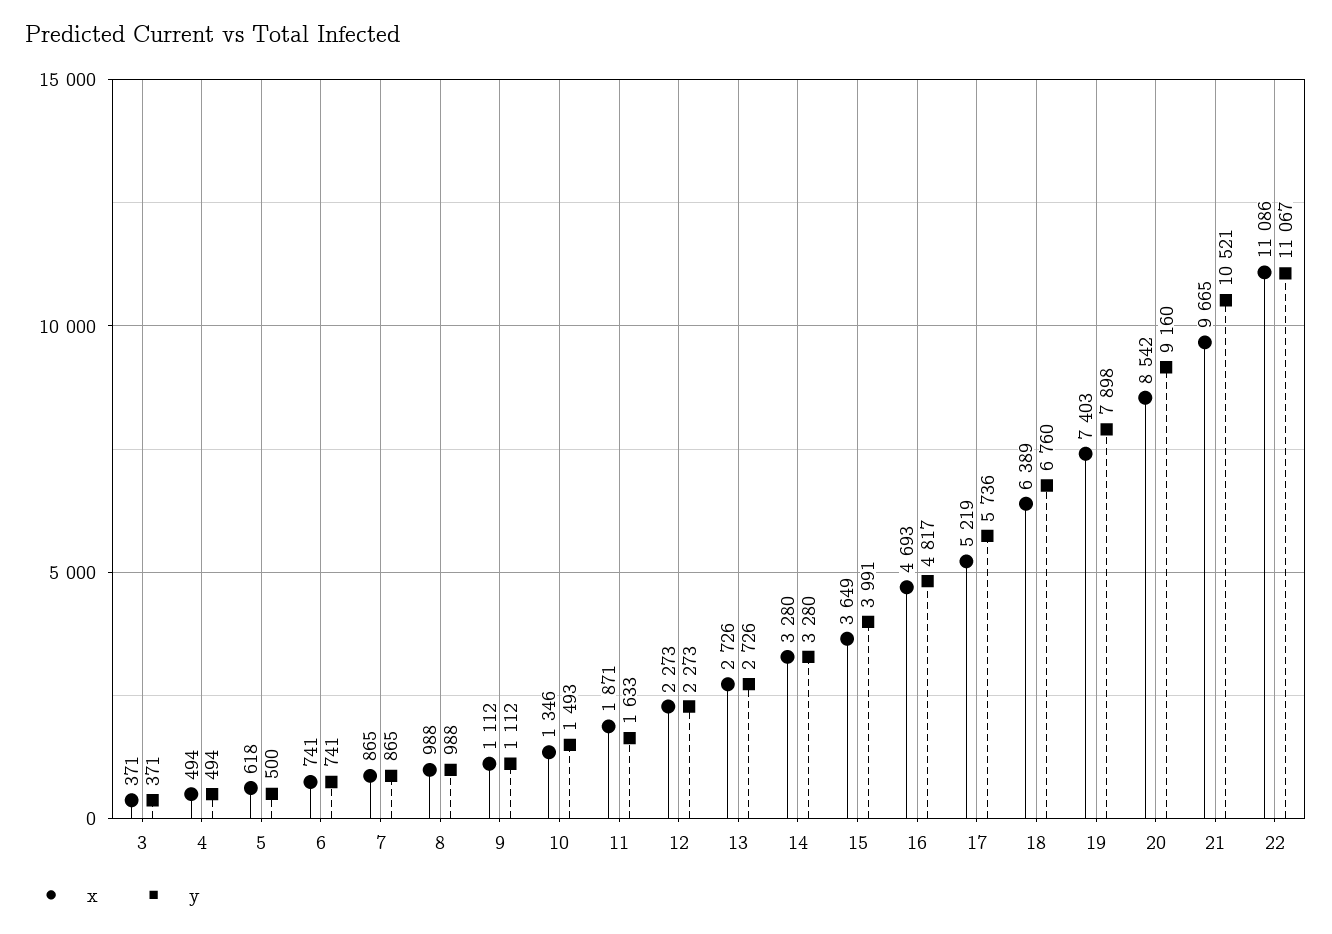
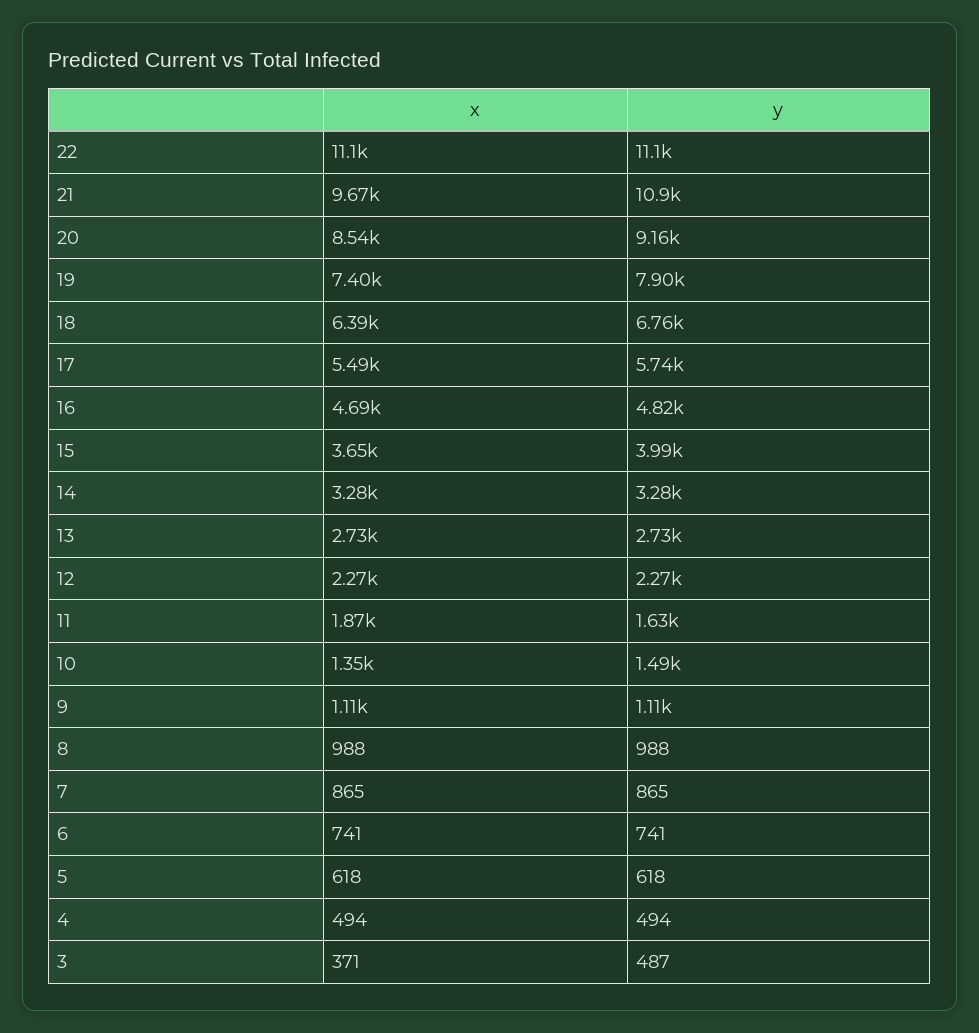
  {
    "x": {
      "3": 371,
      "4": 494,
      "5": 618,
      "6": 741,
      "7": 865,
      "8": 988,
      "9": 1112,
      "10": 1346,
      "11": 1871,
      "12": 2273,
      "13": 2726,
      "14": 3280,
      "15": 3649,
      "16": 4693,
-     "17": 5219,
+     "17": 5490,
      "18": 6389,
      "19": 7403,
      "20": 8542,
      "21": 9665,
      "22": 11086
    },
    "y": {
-     "3": 371,
+     "3": 487,
      "4": 494,
-     "5": 500,
+     "5": 618,
      "6": 741,
      "7": 865,
      "8": 988,
      "9": 1112,
      "10": 1493,
      "11": 1633,
      "12": 2273,
      "13": 2726,
      "14": 3280,
      "15": 3991,
      "16": 4817,
      "17": 5736,
      "18": 6760,
      "19": 7898,
      "20": 9160,
-     "21": 10521,
+     "21": 10900,
      "22": 11067
    }
  }

